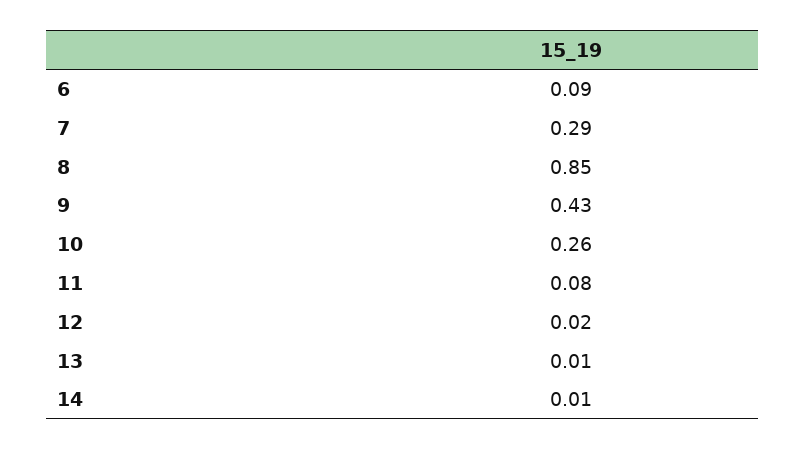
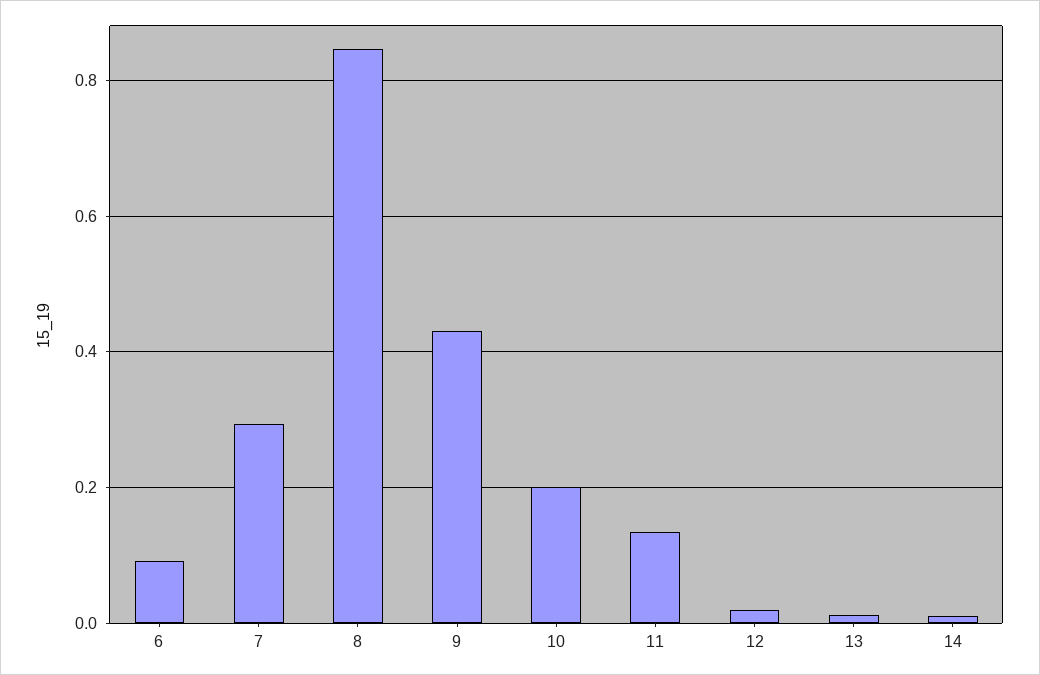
  {
    "6": 0.09,
    "7": 0.29,
    "8": 0.85,
    "9": 0.43,
-   "10": 0.26,
+   "10": 0.2,
-   "11": 0.08,
+   "11": 0.14,
    "12": 0.02,
    "13": 0.01,
    "14": 0.01
  }

